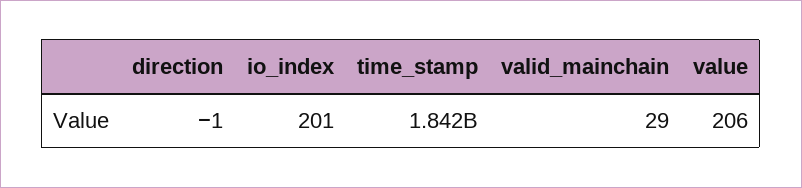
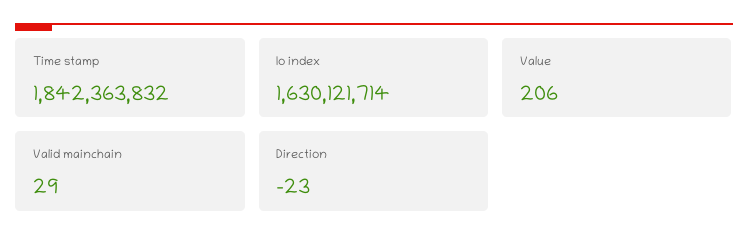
  {
-   "direction": -1,
+   "direction": -23,
-   "io_index": 201,
+   "io_index": 1630121714,
    "time_stamp": 1842363832,
    "valid_mainchain": 29,
    "value": 206
  }

